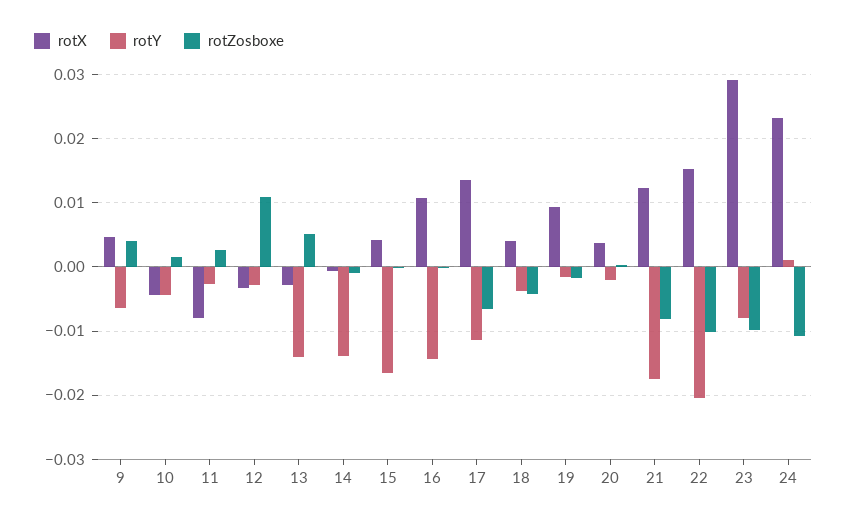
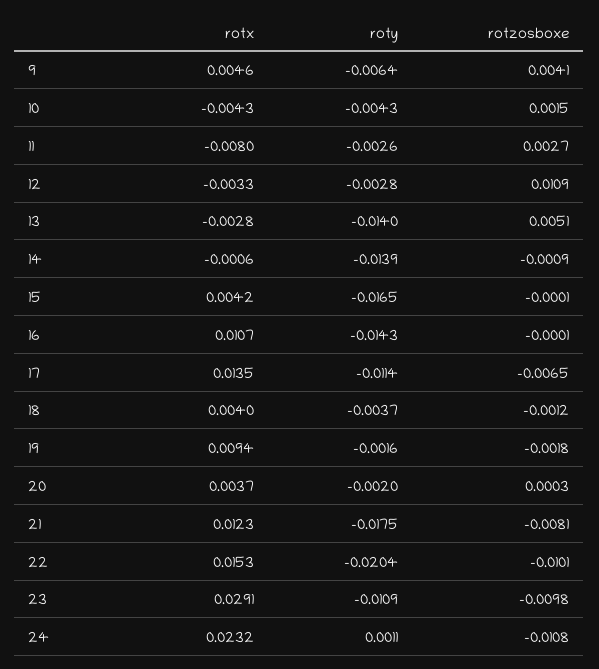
  {
    "rotX": {
      "9": 0.0046,
      "10": -0.0043,
      "11": -0.008,
      "12": -0.0033,
      "13": -0.0028,
      "14": -0.0006,
      "15": 0.0042,
      "16": 0.0107,
      "17": 0.0135,
      "18": 0.004,
      "19": 0.0094,
      "20": 0.0037,
      "21": 0.0123,
      "22": 0.0153,
      "23": 0.0291,
      "24": 0.0232
    },
    "rotY": {
      "9": -0.0064,
      "10": -0.0043,
      "11": -0.0026,
      "12": -0.0028,
      "13": -0.014,
      "14": -0.0139,
      "15": -0.0165,
      "16": -0.0143,
      "17": -0.0114,
      "18": -0.0037,
      "19": -0.0016,
      "20": -0.002,
      "21": -0.0175,
      "22": -0.0204,
-     "23": -0.008,
+     "23": -0.0109,
      "24": 0.0011
    },
    "rotZosboxe": {
      "9": 0.0041,
      "10": 0.0015,
      "11": 0.0027,
      "12": 0.0109,
      "13": 0.0051,
      "14": -0.0009,
      "15": -0.0001,
      "16": -0.0001,
      "17": -0.0065,
-     "18": -0.004,
+     "18": -0.0012,
      "19": -0.0018,
      "20": 0.0003,
      "21": -0.0081,
      "22": -0.0101,
      "23": -0.0098,
      "24": -0.0108
    }
  }

